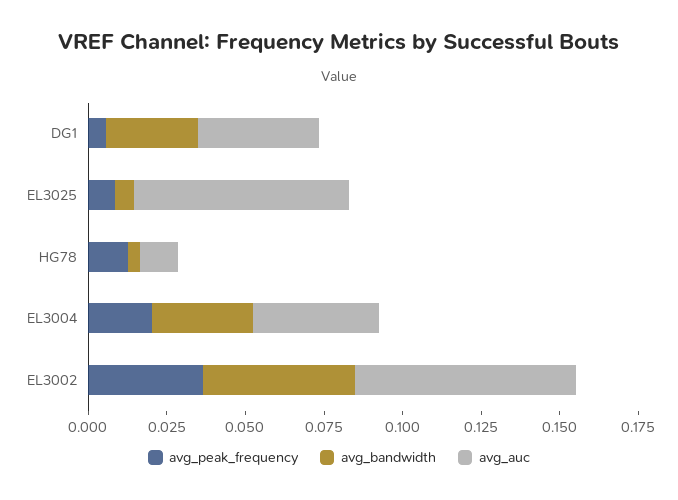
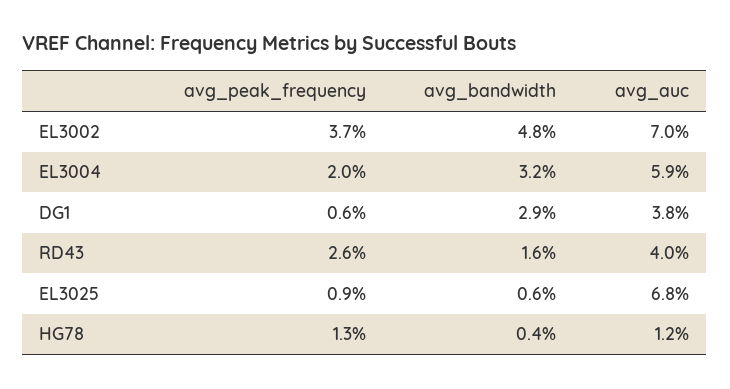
  {
    "avg_peak_frequency": {
      "DG1": 0.006,
      "EL3025": 0.009,
      "HG78": 0.013,
      "EL3004": 0.02,
-     "EL3002": 0.037
+     "EL3002": 0.037,
+     "RD43": 0.026
    },
    "avg_bandwidth": {
      "DG1": 0.029,
      "EL3025": 0.006,
      "HG78": 0.004,
      "EL3004": 0.032,
-     "EL3002": 0.048
+     "EL3002": 0.048,
+     "RD43": 0.016
    },
    "avg_auc": {
      "DG1": 0.038,
      "EL3025": 0.068,
      "HG78": 0.012,
-     "EL3004": 0.04,
+     "EL3004": 0.059,
-     "EL3002": 0.07
+     "EL3002": 0.07,
+     "RD43": 0.04
    }
  }

